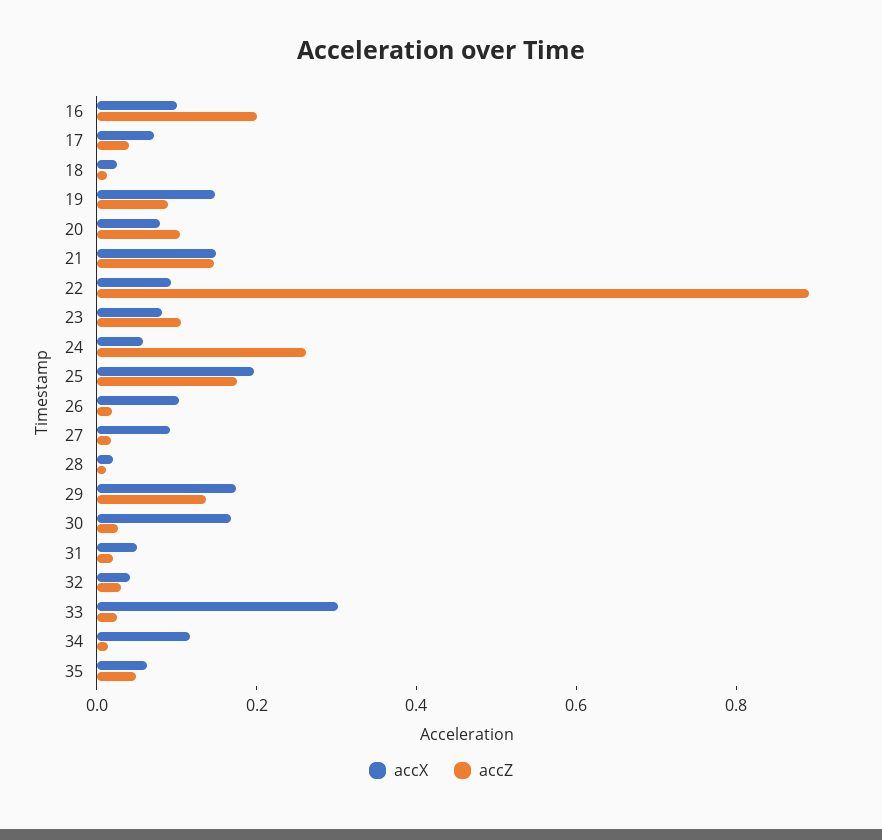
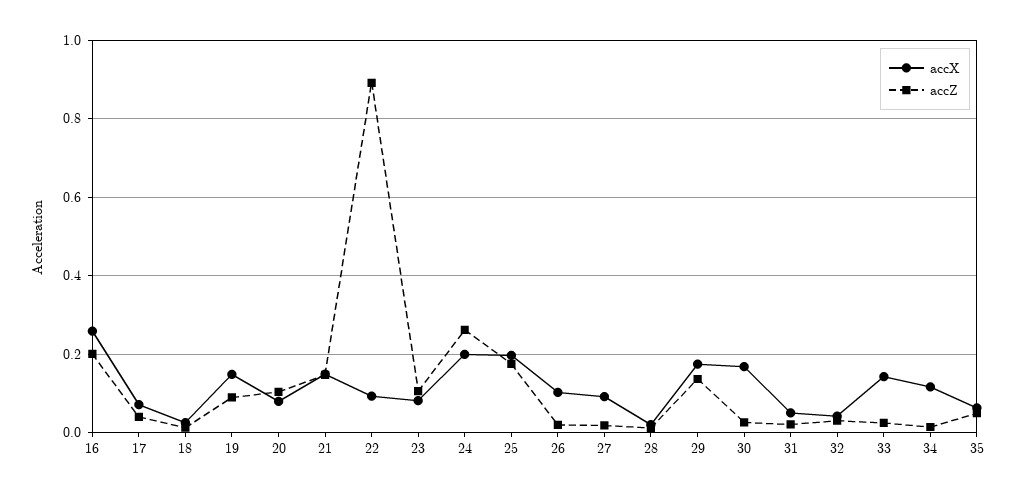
  {
    "accX": {
-     "16": 0.1,
+     "16": 0.26,
      "17": 0.08,
      "18": 0.02,
      "19": 0.14,
      "20": 0.08,
      "21": 0.14,
      "22": 0.1,
      "23": 0.08,
-     "24": 0.05,
+     "24": 0.2,
      "25": 0.2,
      "26": 0.1,
      "27": 0.1,
      "28": 0.02,
      "29": 0.18,
      "30": 0.16,
      "31": 0.06,
      "32": 0.04,
-     "33": 0.3,
+     "33": 0.14,
      "34": 0.12,
      "35": 0.06
    },
    "accZ": {
      "16": 0.2,
      "17": 0.04,
      "18": 0.02,
      "19": 0.08,
      "20": 0.1,
      "21": 0.14,
      "22": 0.9,
      "23": 0.1,
      "24": 0.26,
      "25": 0.18,
      "26": 0.02,
      "27": 0.02,
      "28": 0.02,
      "29": 0.14,
      "30": 0.02,
      "31": 0.02,
      "32": 0.04,
      "33": 0.02,
      "34": 0.02,
      "35": 0.04
    }
  }

